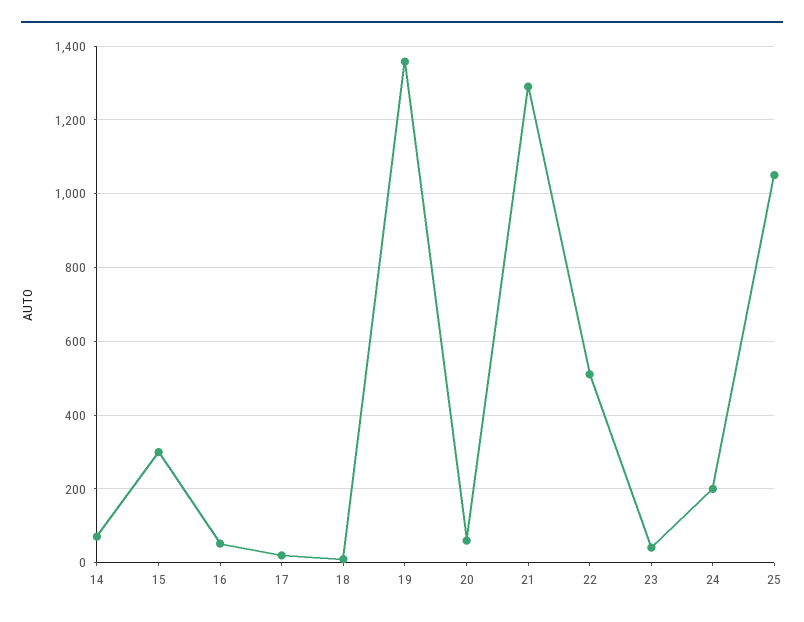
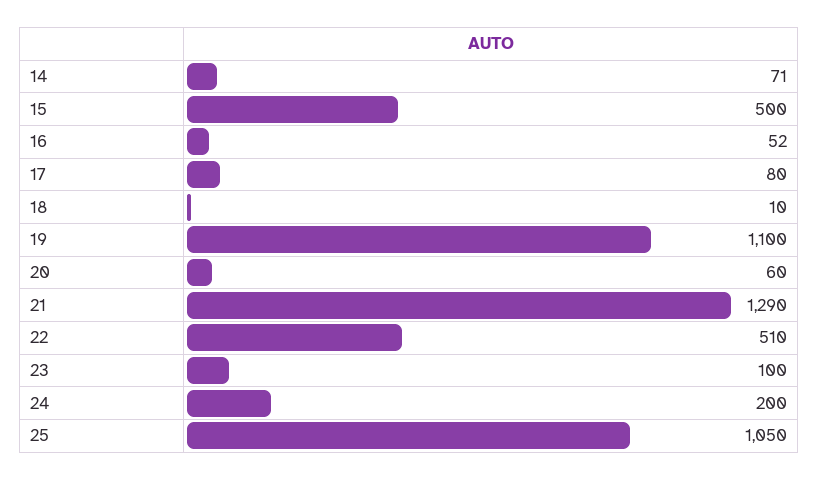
  {
    "14": 71,
-   "15": 300,
+   "15": 500,
    "16": 52,
-   "17": 20,
+   "17": 80,
    "18": 10,
-   "19": 1360,
+   "19": 1100,
    "20": 60,
    "21": 1290,
    "22": 510,
-   "23": 40,
+   "23": 100,
    "24": 200,
    "25": 1050
  }

